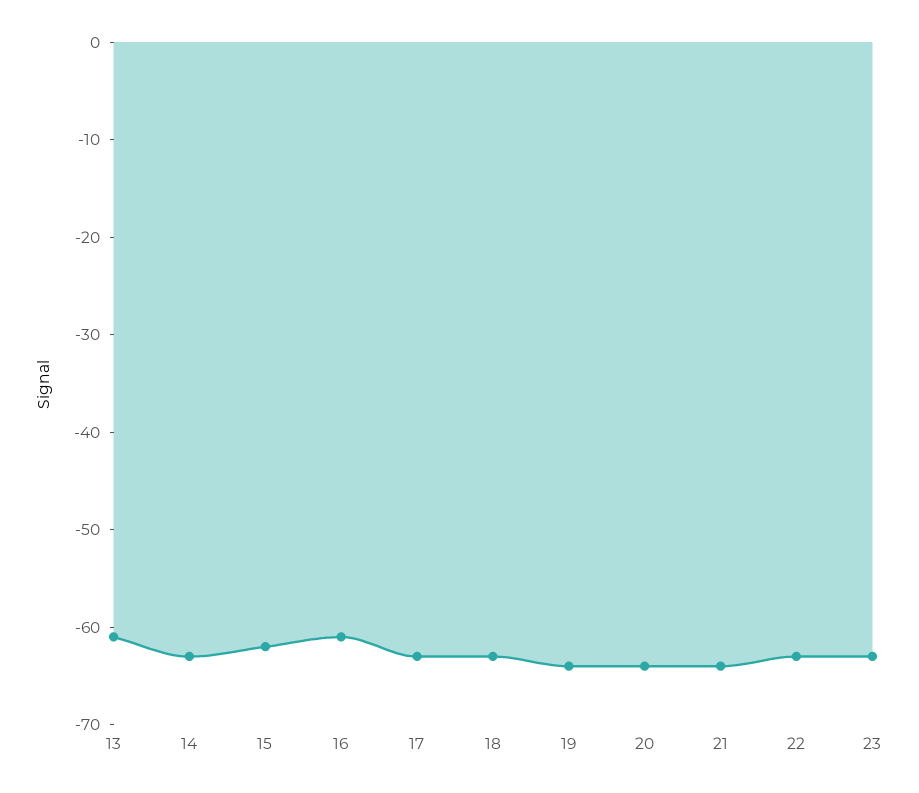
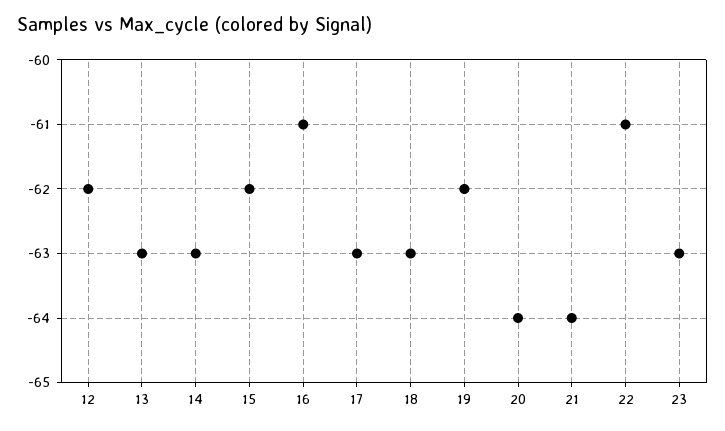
  {
-   "13": -61,
+   "13": -63,
    "14": -63,
    "15": -62,
    "16": -61,
    "17": -63,
    "18": -63,
-   "19": -64,
+   "19": -62,
    "20": -64,
    "21": -64,
-   "22": -63,
+   "22": -61,
-   "23": -63
+   "23": -63,
+   "12": -62
  }

